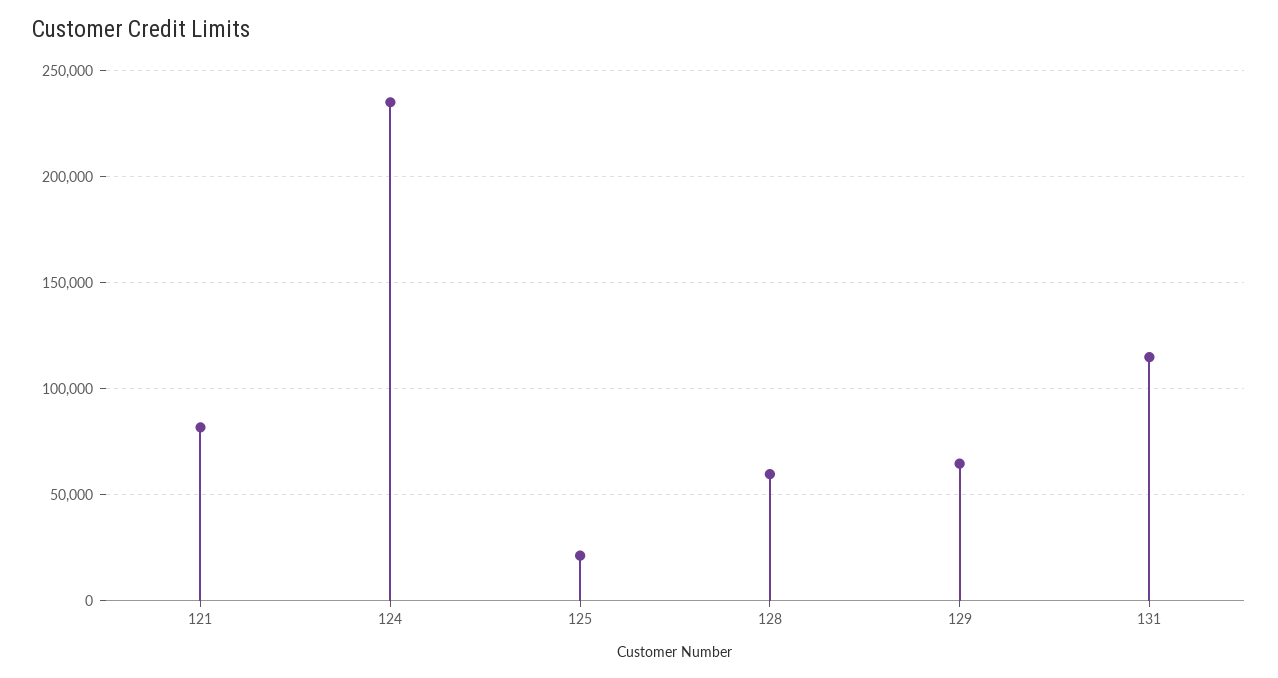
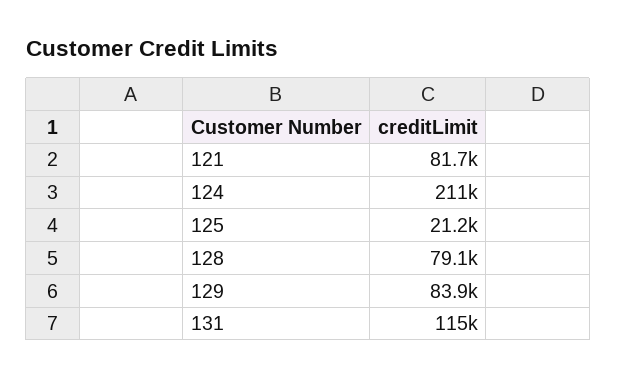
  {
    "121": 81700,
-   "124": 235000,
+   "124": 211000,
    "125": 21200,
-   "128": 60000,
+   "128": 79100,
-   "129": 65000,
+   "129": 83900,
    "131": 115000
  }

